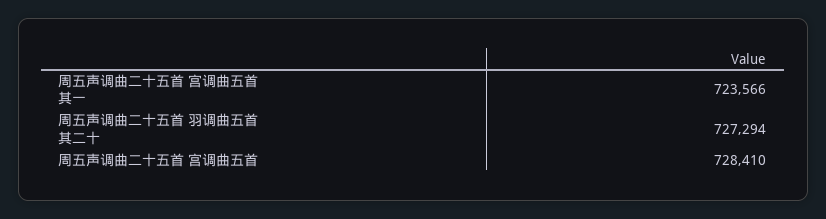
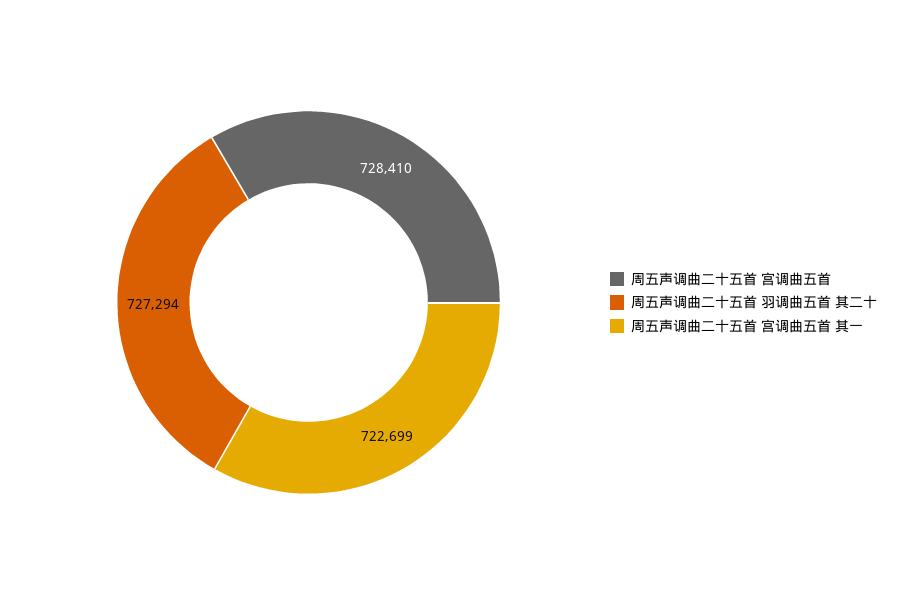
  {
-   "周五声调曲二十五首 宫调曲五首 其一": 723566,
+   "周五声调曲二十五首 宫调曲五首 其一": 722699,
    "周五声调曲二十五首 羽调曲五首 其二十": 727294,
    "周五声调曲二十五首 宫调曲五首": 728410
  }

